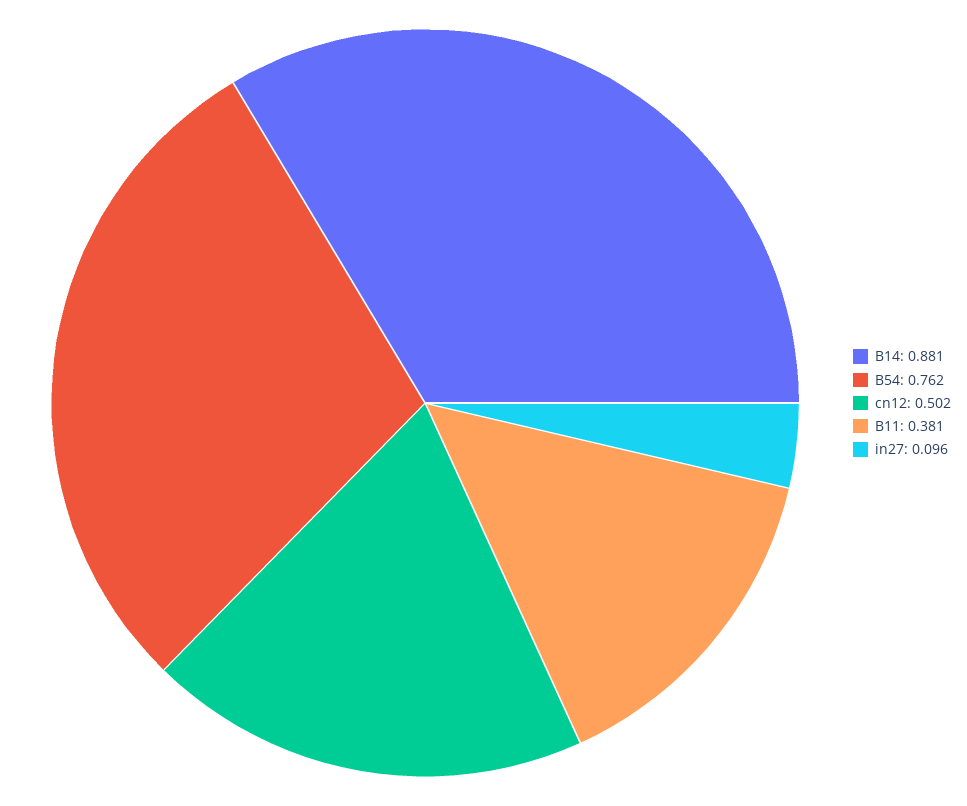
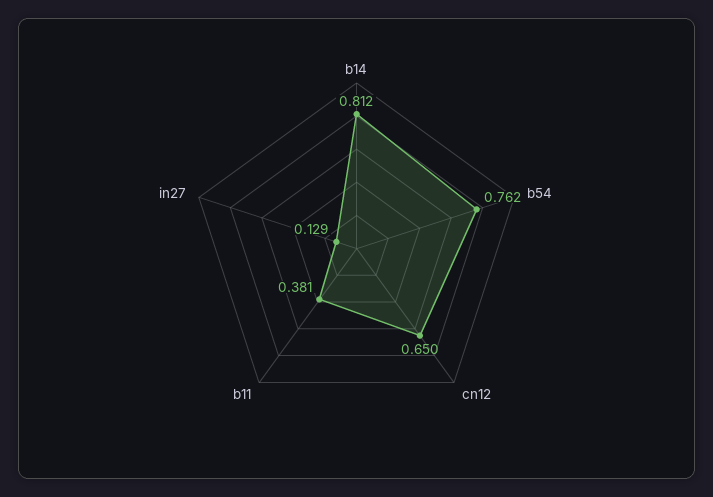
  {
-   "B14": 0.881,
+   "B14": 0.812,
    "B54": 0.762,
-   "cn12": 0.502,
+   "cn12": 0.65,
    "B11": 0.381,
-   "in27": 0.096
+   "in27": 0.129
  }

